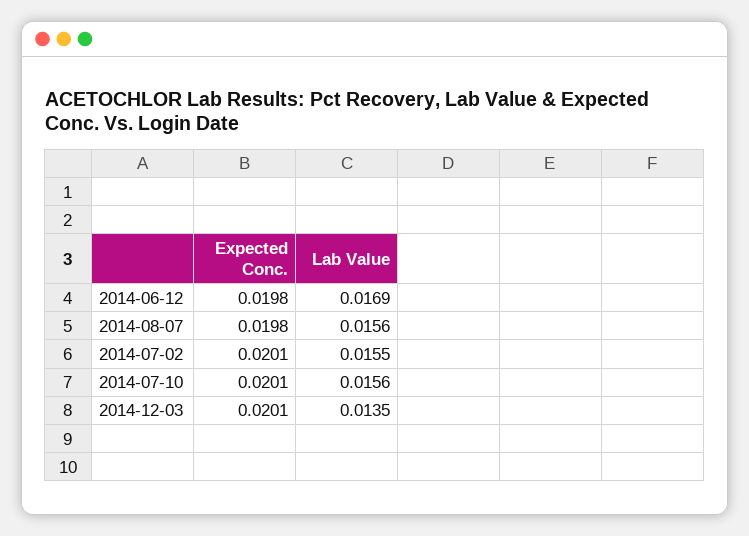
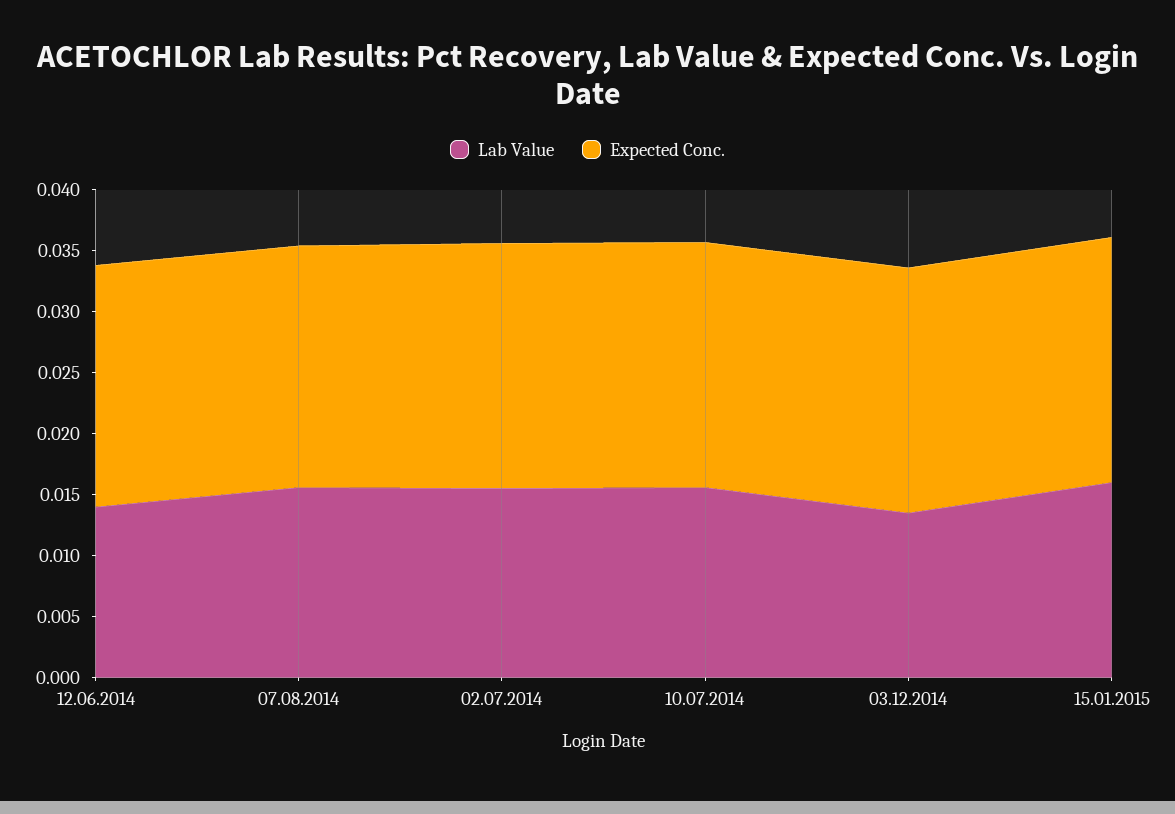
  {
    "Expected Conc.": {
      "2014-06-12": 0.0198,
      "2014-08-07": 0.0198,
      "2014-07-02": 0.0201,
      "2014-07-10": 0.0201,
-     "2014-12-03": 0.0201
+     "2014-12-03": 0.0201,
+     "15.01.2015": 0.02
    },
    "Lab Value": {
-     "2014-06-12": 0.0169,
+     "2014-06-12": 0.014,
      "2014-08-07": 0.0156,
      "2014-07-02": 0.0155,
      "2014-07-10": 0.0156,
-     "2014-12-03": 0.0135
+     "2014-12-03": 0.0135,
+     "15.01.2015": 0.016
    }
  }

